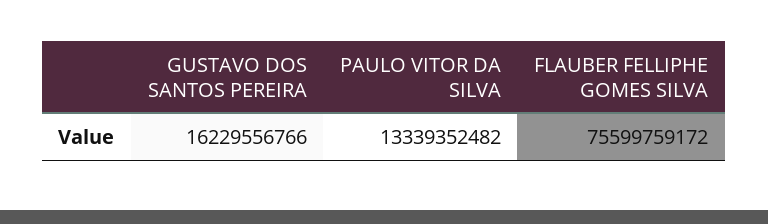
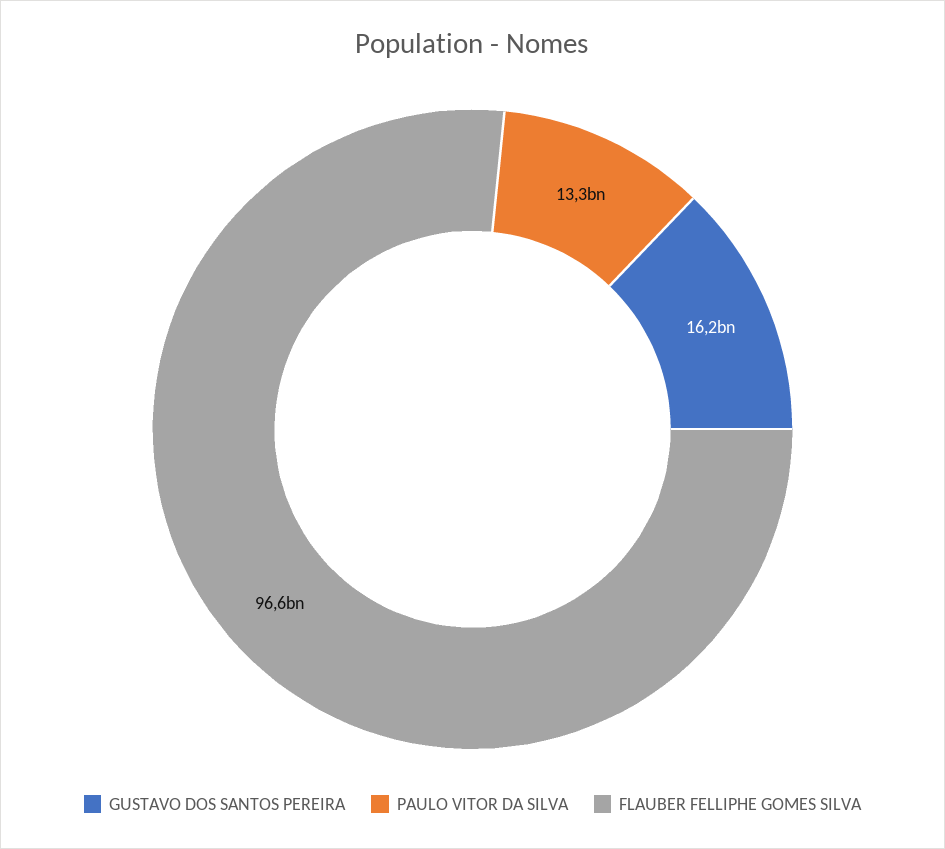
  {
    "GUSTAVO DOS SANTOS PEREIRA": 16229556766,
    "PAULO VITOR DA SILVA": 13339352482,
-   "FLAUBER FELLIPHE GOMES SILVA": 75599759172
+   "FLAUBER FELLIPHE GOMES SILVA": 96600000000
  }

